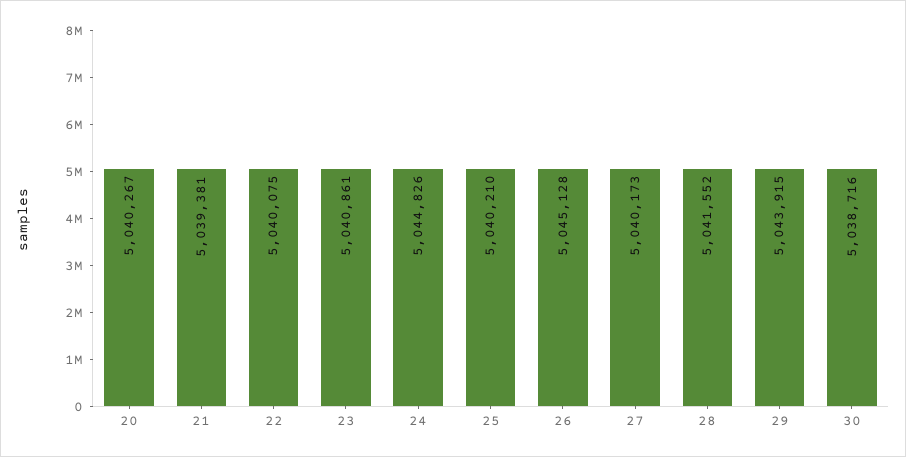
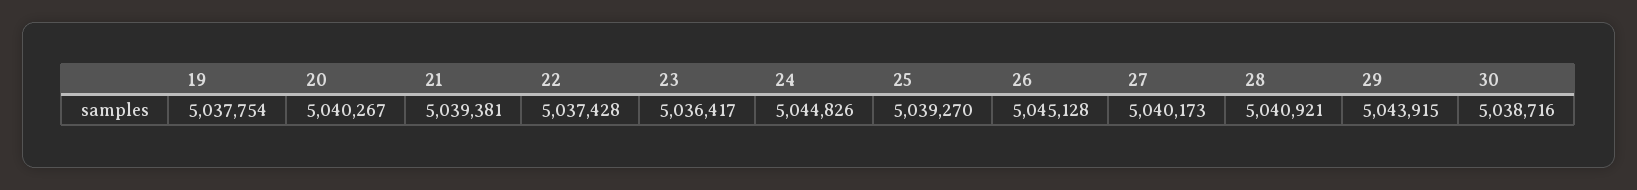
  {
    "20": 5040267,
    "21": 5039381,
-   "22": 5040075,
+   "22": 5037428,
-   "23": 5040861,
+   "23": 5036417,
    "24": 5044826,
-   "25": 5040210,
+   "25": 5039270,
    "26": 5045128,
    "27": 5040173,
-   "28": 5041552,
+   "28": 5040921,
    "29": 5043915,
-   "30": 5038716
+   "30": 5038716,
+   "19": 5037754
  }

